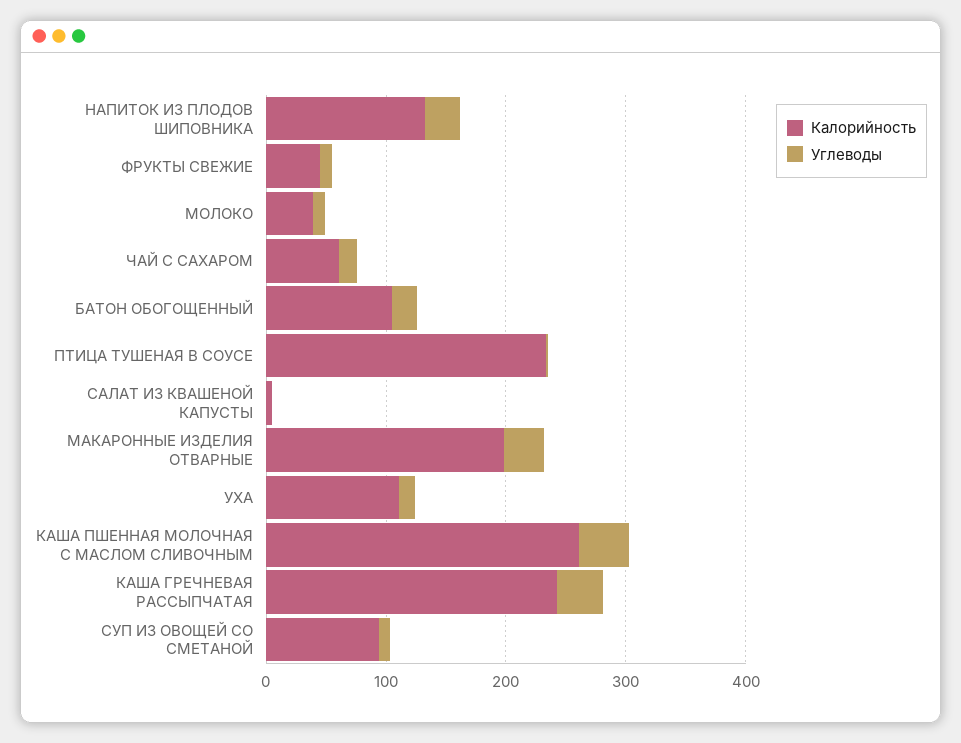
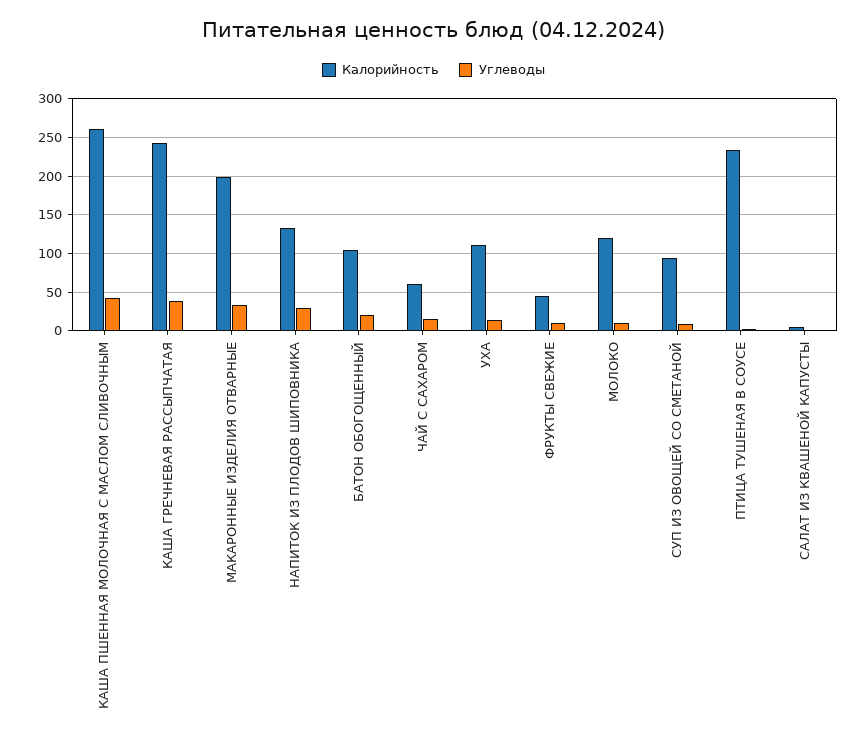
  {
    "Калорийность": {
      "НАПИТОК ИЗ ПЛОДОВ ШИПОВНИКА": 130,
      "ФРУКТЫ СВЕЖИЕ": 40,
-     "МОЛОКО": 40,
+     "МОЛОКО": 120,
      "ЧАЙ С САХАРОМ": 60,
      "БАТОН ОБОГОЩЕННЫЙ": 100,
      "ПТИЦА ТУШЕНАЯ В СОУСЕ": 230,
      "САЛАТ ИЗ КВАШЕНОЙ КАПУСТЫ": 0,
      "МАКАРОННЫЕ ИЗДЕЛИЯ ОТВАРНЫЕ": 200,
      "УХА": 110,
      "КАША ПШЕННАЯ МОЛОЧНАЯ С МАСЛОМ СЛИВОЧНЫМ": 260,
      "КАША ГРЕЧНЕВАЯ РАССЫПЧАТАЯ": 240,
      "СУП ИЗ ОВОЩЕЙ СО СМЕТАНОЙ": 90
    },
    "Углеводы": {
      "НАПИТОК ИЗ ПЛОДОВ ШИПОВНИКА": 30,
      "ФРУКТЫ СВЕЖИЕ": 10,
      "МОЛОКО": 10,
      "ЧАЙ С САХАРОМ": 20,
      "БАТОН ОБОГОЩЕННЫЙ": 20,
      "ПТИЦА ТУШЕНАЯ В СОУСЕ": 0,
      "САЛАТ ИЗ КВАШЕНОЙ КАПУСТЫ": 0,
      "МАКАРОННЫЕ ИЗДЕЛИЯ ОТВАРНЫЕ": 30,
      "УХА": 10,
      "КАША ПШЕННАЯ МОЛОЧНАЯ С МАСЛОМ СЛИВОЧНЫМ": 40,
      "КАША ГРЕЧНЕВАЯ РАССЫПЧАТАЯ": 40,
      "СУП ИЗ ОВОЩЕЙ СО СМЕТАНОЙ": 10
    }
  }

